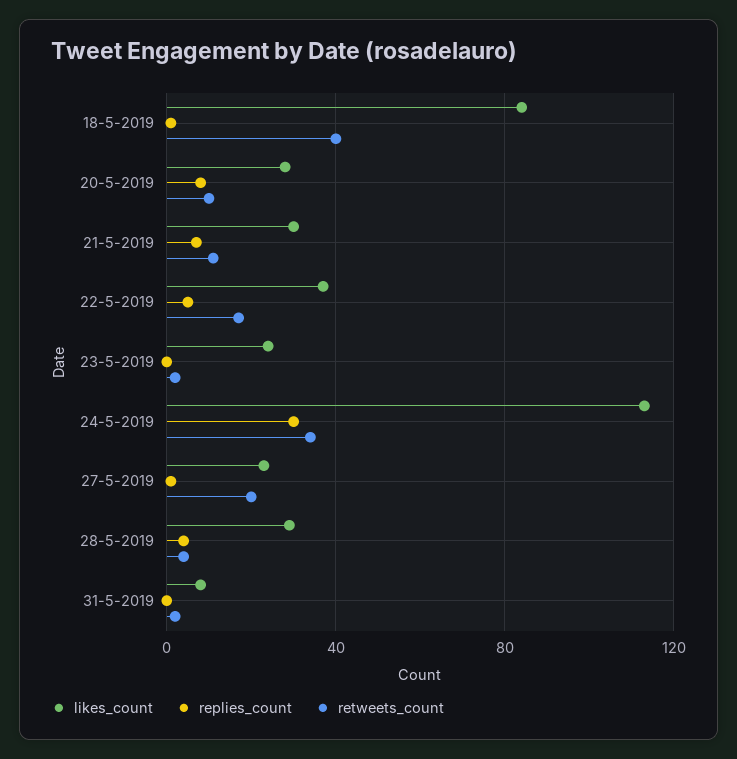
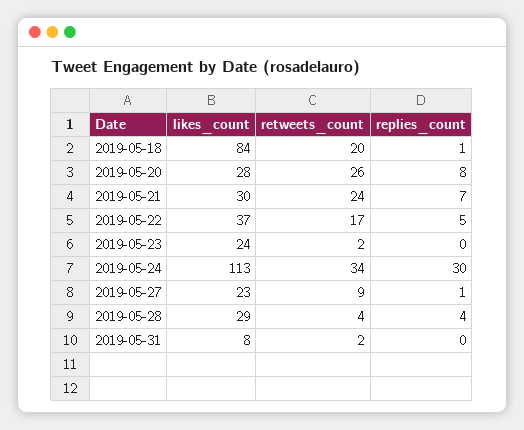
  {
    "likes_count": {
      "18-5-2019": 84,
      "20-5-2019": 28,
      "21-5-2019": 30,
      "22-5-2019": 37,
      "23-5-2019": 24,
      "24-5-2019": 113,
      "27-5-2019": 23,
      "28-5-2019": 29,
      "31-5-2019": 8
    },
    "replies_count": {
      "18-5-2019": 1,
      "20-5-2019": 8,
      "21-5-2019": 7,
      "22-5-2019": 5,
      "23-5-2019": 0,
      "24-5-2019": 30,
      "27-5-2019": 1,
      "28-5-2019": 4,
      "31-5-2019": 0
    },
    "retweets_count": {
-     "18-5-2019": 40,
+     "18-5-2019": 20,
-     "20-5-2019": 10,
+     "20-5-2019": 26,
-     "21-5-2019": 10,
+     "21-5-2019": 24,
      "22-5-2019": 17,
      "23-5-2019": 2,
      "24-5-2019": 34,
-     "27-5-2019": 20,
+     "27-5-2019": 9,
      "28-5-2019": 4,
      "31-5-2019": 2
    }
  }

